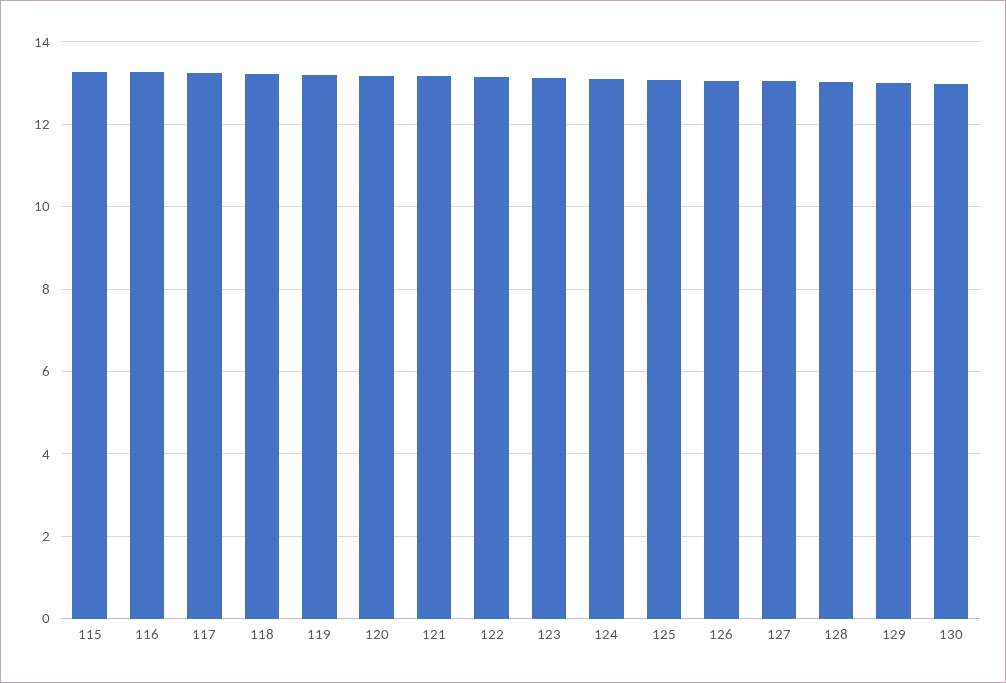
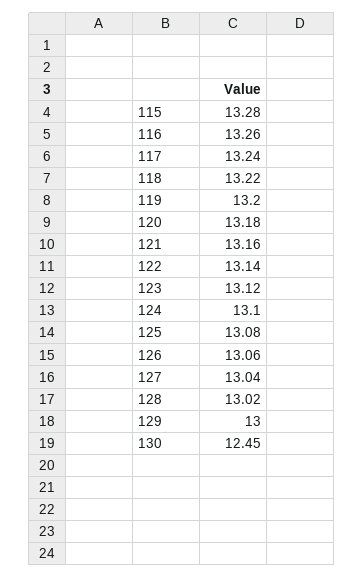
  {
    "115": 13.28,
    "116": 13.26,
    "117": 13.24,
    "118": 13.22,
    "119": 13.2,
    "120": 13.18,
    "121": 13.16,
    "122": 13.14,
    "123": 13.12,
    "124": 13.1,
    "125": 13.08,
    "126": 13.06,
    "127": 13.04,
    "128": 13.02,
    "129": 13,
-   "130": 13
+   "130": 12.45
  }

